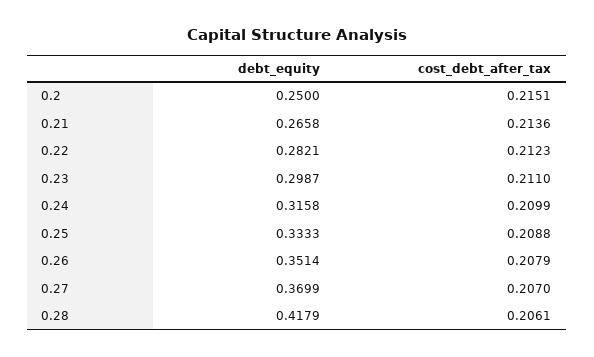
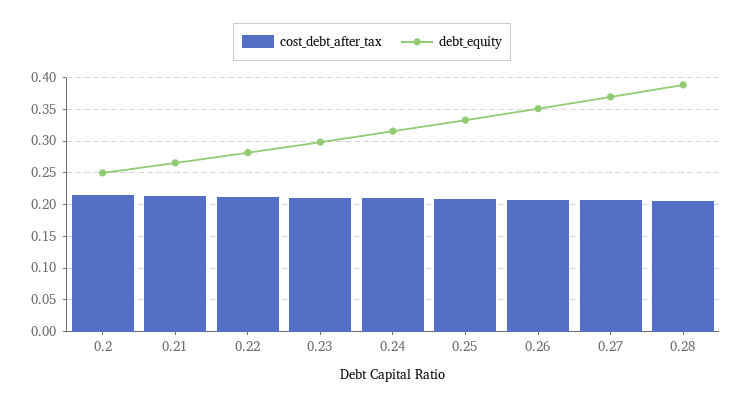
  {
    "debt_equity": {
      "0.2": 0.25,
      "0.21": 0.2658,
      "0.22": 0.2821,
      "0.23": 0.2987,
      "0.24": 0.3158,
      "0.25": 0.3333,
      "0.26": 0.3514,
      "0.27": 0.3699,
-     "0.28": 0.4179
+     "0.28": 0.39
    },
    "cost_debt_after_tax": {
      "0.2": 0.2151,
      "0.21": 0.2136,
      "0.22": 0.2123,
      "0.23": 0.211,
      "0.24": 0.2099,
      "0.25": 0.2088,
      "0.26": 0.2079,
      "0.27": 0.207,
      "0.28": 0.2061
    }
  }

